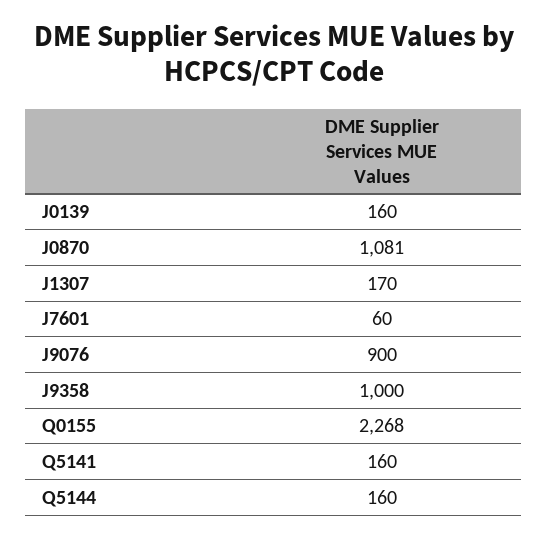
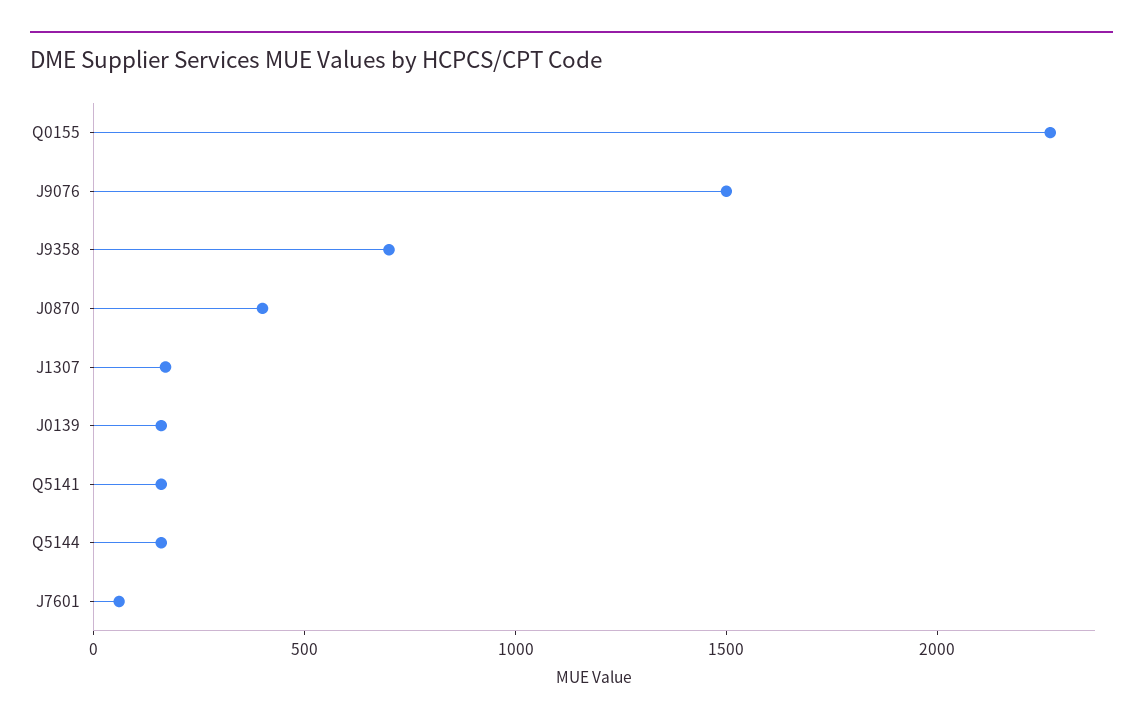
  {
    "J0139": 160,
-   "J0870": 1081,
+   "J0870": 400,
    "J1307": 170,
    "J7601": 60,
-   "J9076": 900,
+   "J9076": 1500,
-   "J9358": 1000,
+   "J9358": 700,
    "Q0155": 2268,
    "Q5141": 160,
    "Q5144": 160
  }

